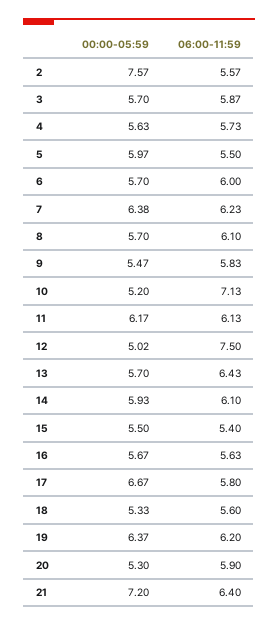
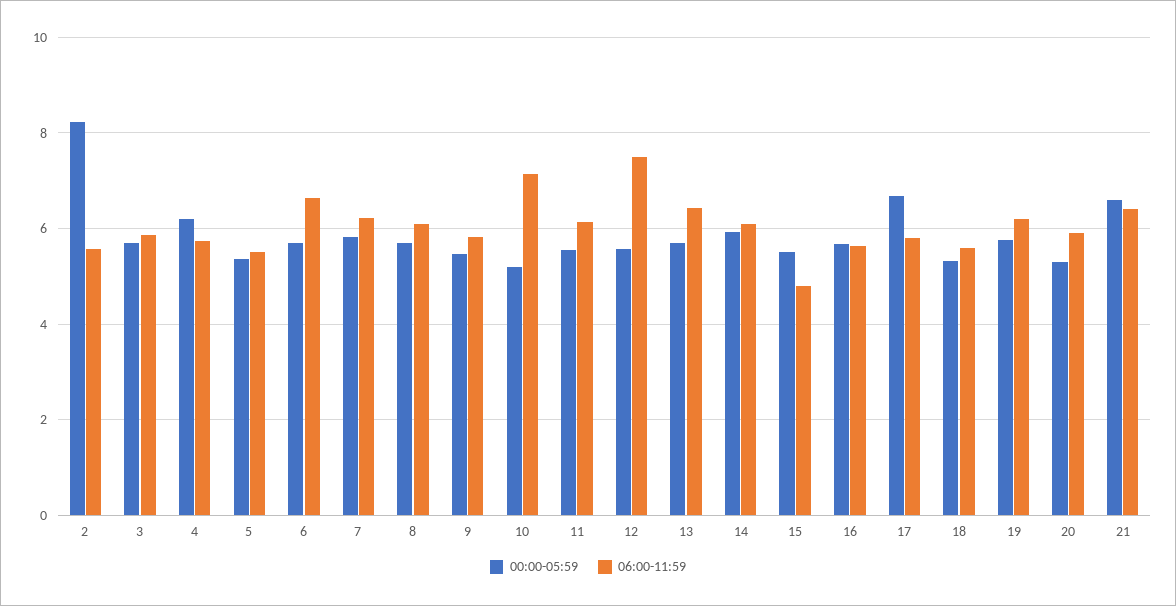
  {
    "00:00-05:59": {
-     "2": 7.57,
+     "2": 8.2,
      "3": 5.7,
-     "4": 5.63,
+     "4": 6.2,
-     "5": 5.97,
+     "5": 5.4,
      "6": 5.7,
-     "7": 6.38,
+     "7": 5.8,
      "8": 5.7,
      "9": 5.47,
      "10": 5.2,
-     "11": 6.17,
+     "11": 5.6,
-     "12": 5.02,
+     "12": 5.6,
      "13": 5.7,
      "14": 5.93,
      "15": 5.5,
      "16": 5.67,
      "17": 6.67,
      "18": 5.33,
-     "19": 6.37,
+     "19": 5.8,
      "20": 5.3,
-     "21": 7.2
+     "21": 6.6
    },
    "06:00-11:59": {
      "2": 5.57,
      "3": 5.87,
      "4": 5.73,
      "5": 5.5,
-     "6": 6,
+     "6": 6.6,
      "7": 6.23,
      "8": 6.1,
      "9": 5.83,
      "10": 7.13,
      "11": 6.13,
      "12": 7.5,
      "13": 6.43,
      "14": 6.1,
-     "15": 5.4,
+     "15": 4.8,
      "16": 5.63,
      "17": 5.8,
      "18": 5.6,
      "19": 6.2,
      "20": 5.9,
      "21": 6.4
    }
  }

